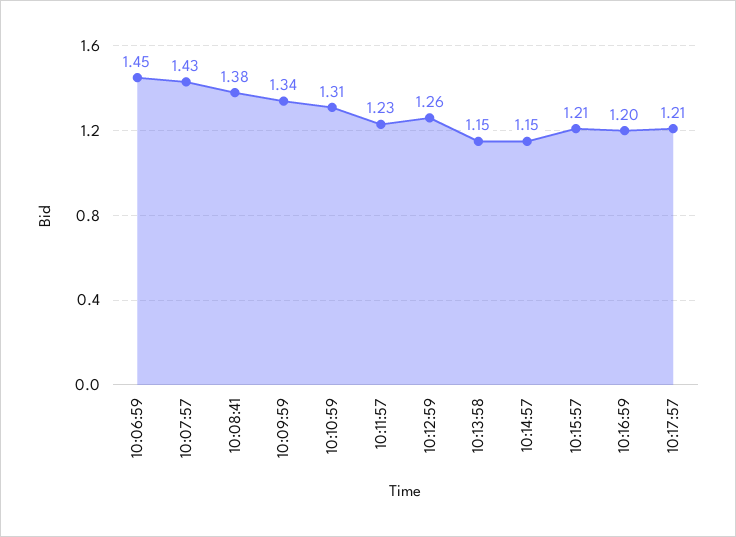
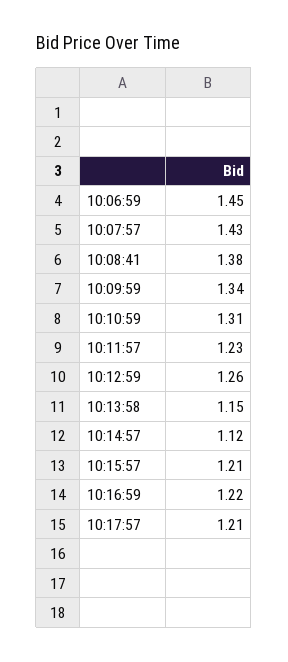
  {
    "10:06:59": 1.45,
    "10:07:57": 1.43,
    "10:08:41": 1.38,
    "10:09:59": 1.34,
    "10:10:59": 1.31,
    "10:11:57": 1.23,
    "10:12:59": 1.26,
    "10:13:58": 1.15,
-   "10:14:57": 1.15,
+   "10:14:57": 1.12,
    "10:15:57": 1.21,
-   "10:16:59": 1.2,
+   "10:16:59": 1.22,
    "10:17:57": 1.21
  }

